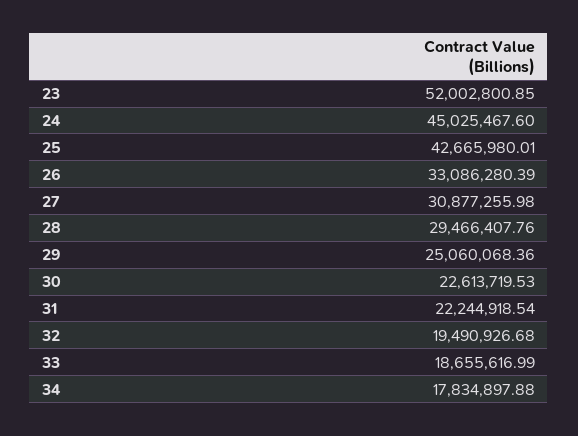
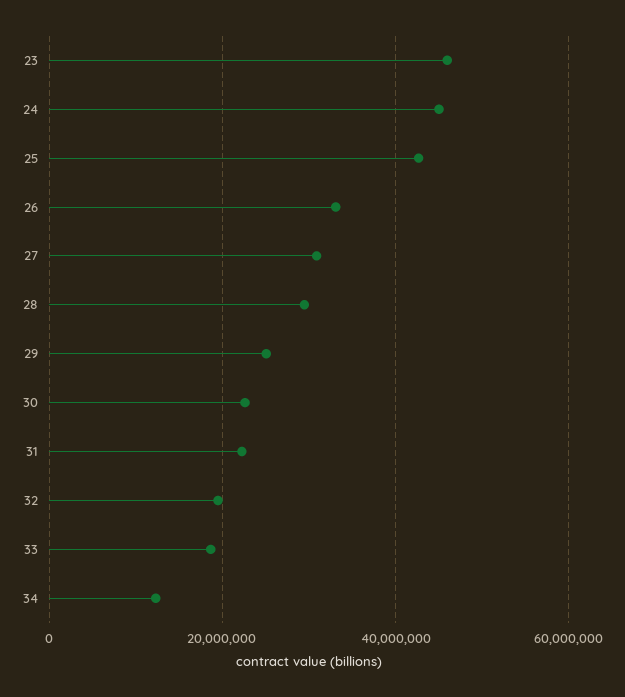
  {
-   "23": 52002800.85,
+   "23": 46000000,
    "24": 45025467.6,
    "25": 42665980.01,
    "26": 33086280.39,
    "27": 30877255.98,
    "28": 29466407.76,
    "29": 25060068.36,
    "30": 22613719.53,
    "31": 22244918.54,
    "32": 19490926.68,
    "33": 18655616.99,
-   "34": 17834897.88
+   "34": 12000000
  }

